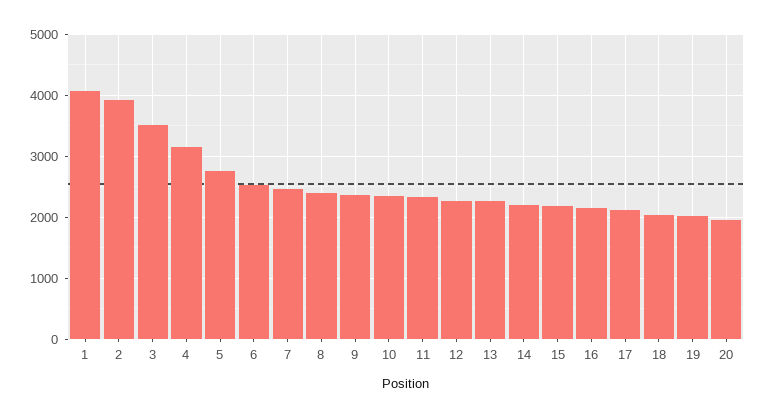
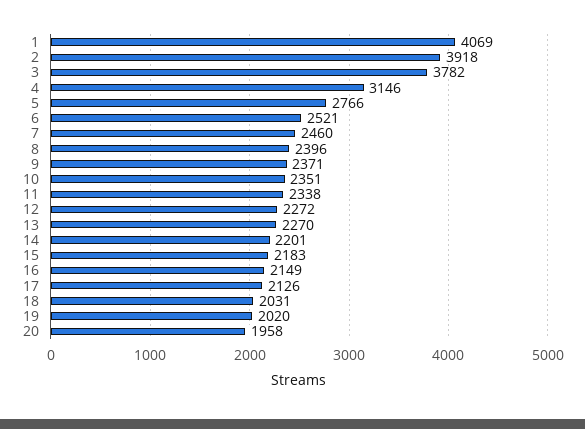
  {
    "1": 4069,
    "2": 3918,
-   "3": 3500,
+   "3": 3782,
    "4": 3146,
    "5": 2766,
    "6": 2521,
    "7": 2460,
    "8": 2396,
    "9": 2371,
    "10": 2351,
    "11": 2338,
    "12": 2272,
    "13": 2270,
    "14": 2201,
    "15": 2183,
    "16": 2149,
    "17": 2126,
    "18": 2031,
    "19": 2020,
    "20": 1958
  }

